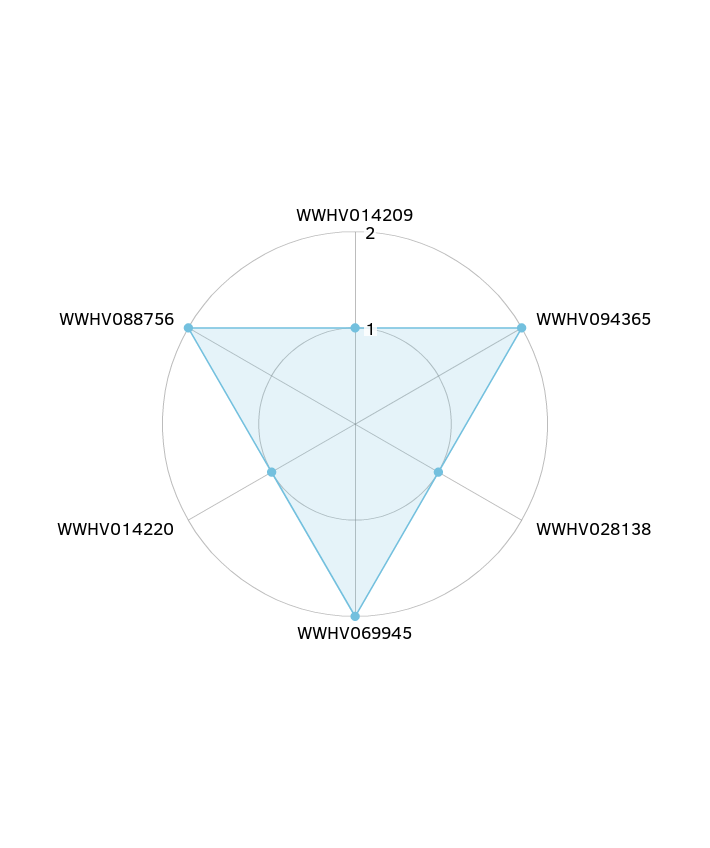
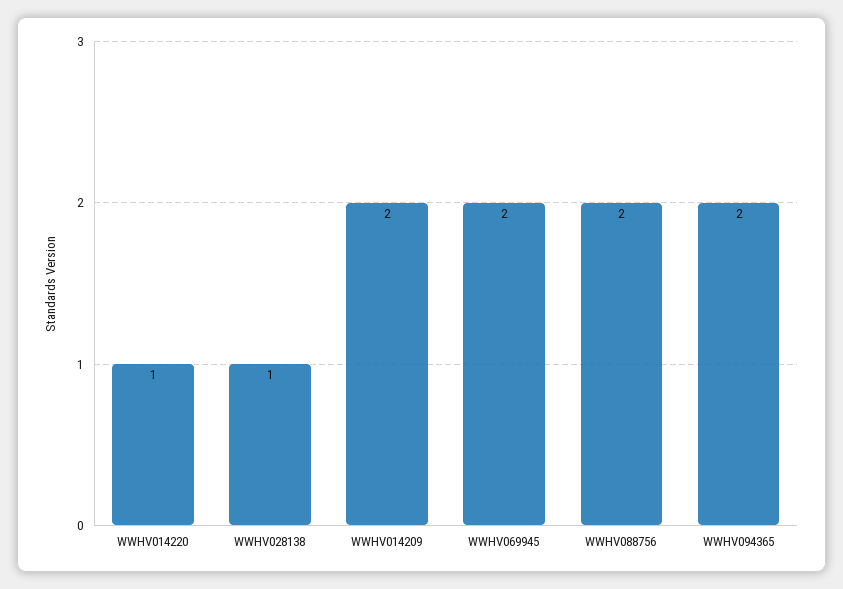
  {
-   "WWHV014209": 1,
+   "WWHV014209": 2,
    "WWHV094365": 2,
    "WWHV028138": 1,
    "WWHV069945": 2,
    "WWHV014220": 1,
    "WWHV088756": 2
  }

